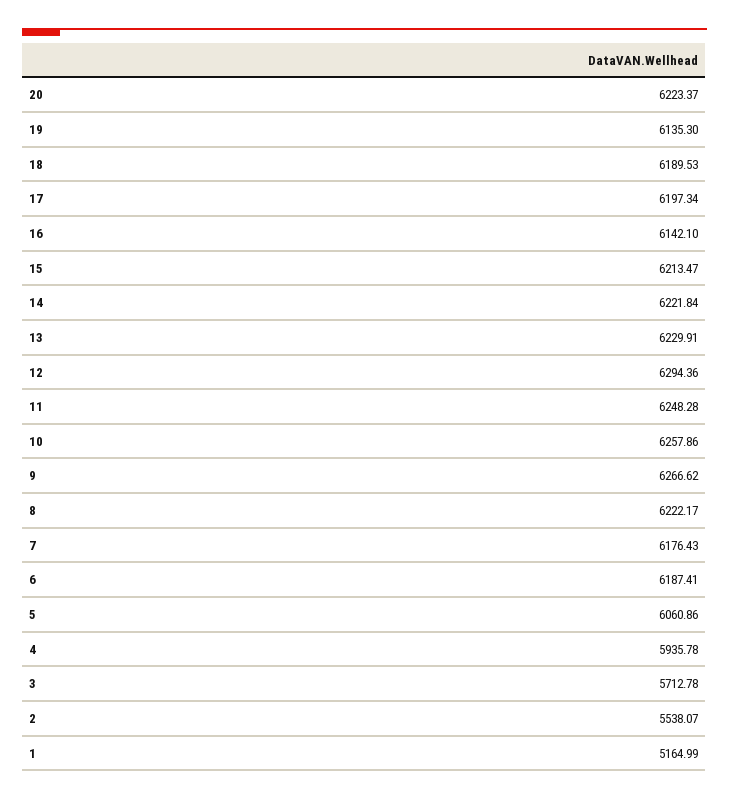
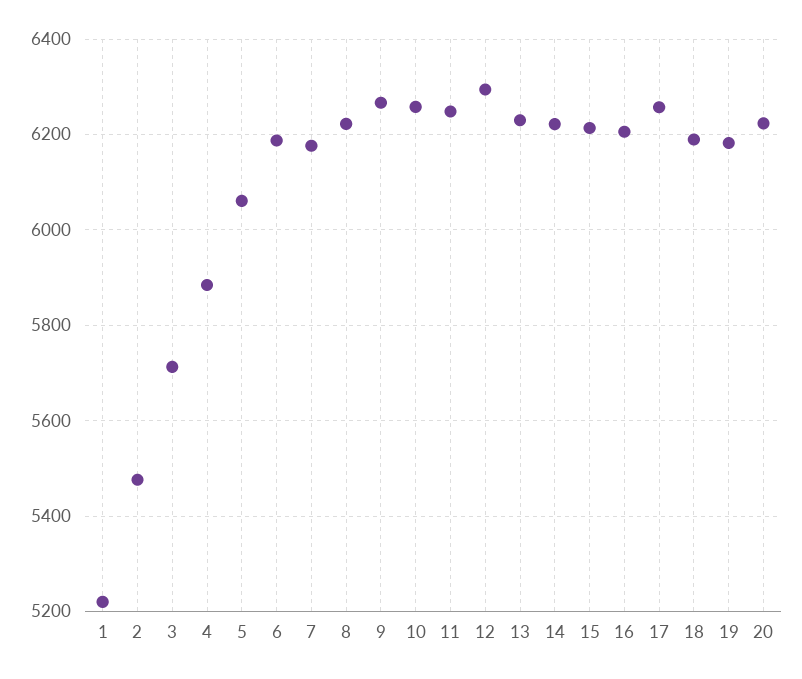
  {
    "20": 6223.37,
-   "19": 6135.3,
+   "19": 6180,
    "18": 6189.53,
-   "17": 6197.34,
+   "17": 6260,
-   "16": 6142.1,
+   "16": 6200,
    "15": 6213.47,
    "14": 6221.84,
    "13": 6229.91,
    "12": 6294.36,
    "11": 6248.28,
    "10": 6257.86,
    "9": 6266.62,
    "8": 6222.17,
    "7": 6176.43,
    "6": 6187.41,
    "5": 6060.86,
-   "4": 5935.78,
+   "4": 5880,
    "3": 5712.78,
-   "2": 5538.07,
+   "2": 5480,
-   "1": 5164.99
+   "1": 5220
  }

